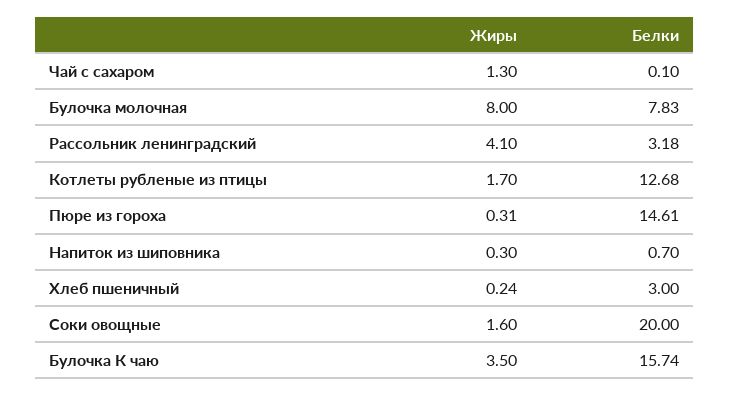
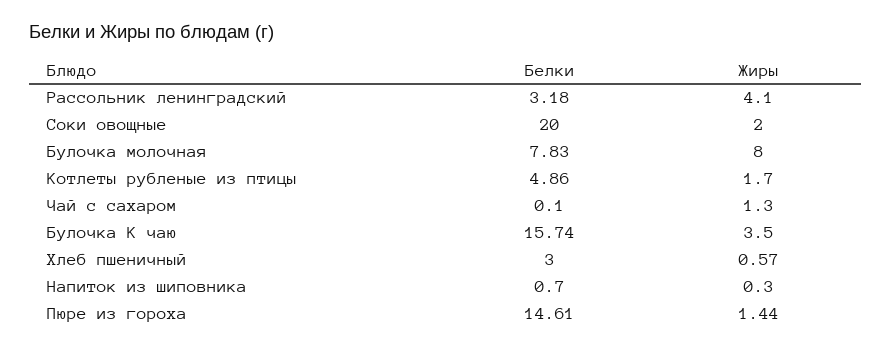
  {
    "Жиры": {
      "Чай с сахаром": 1.3,
      "Булочка молочная": 8,
      "Рассольник ленинградский": 4.1,
      "Котлеты рубленые из птицы": 1.7,
-     "Пюре из гороха": 0.31,
+     "Пюре из гороха": 1.44,
      "Напиток из шиповника": 0.3,
-     "Хлеб пшеничный": 0.24,
+     "Хлеб пшеничный": 0.57,
-     "Соки овощные": 1.6,
+     "Соки овощные": 2,
      "Булочка К чаю": 3.5
    },
    "Белки": {
      "Чай с сахаром": 0.1,
      "Булочка молочная": 7.83,
      "Рассольник ленинградский": 3.18,
-     "Котлеты рубленые из птицы": 12.68,
+     "Котлеты рубленые из птицы": 4.86,
      "Пюре из гороха": 14.61,
      "Напиток из шиповника": 0.7,
      "Хлеб пшеничный": 3,
      "Соки овощные": 20,
      "Булочка К чаю": 15.74
    }
  }

